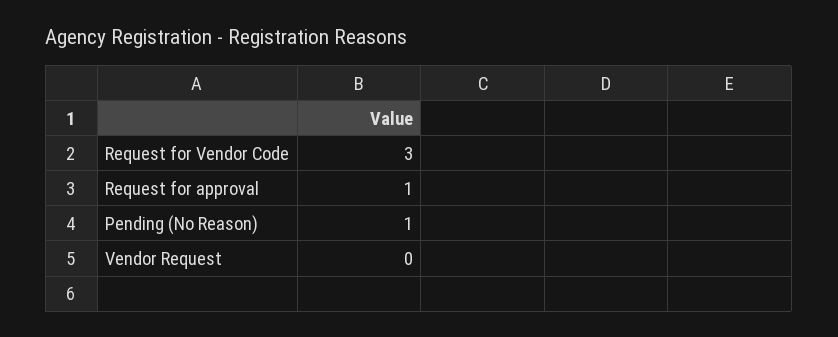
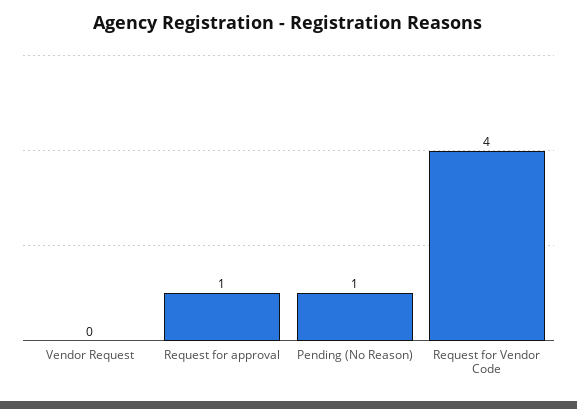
  {
-   "Request for Vendor Code": 3,
+   "Request for Vendor Code": 4,
    "Request for approval": 1,
    "Pending (No Reason)": 1,
    "Vendor Request": 0
  }

